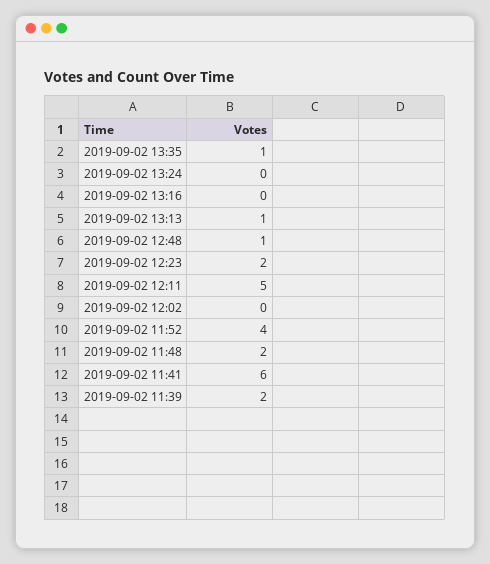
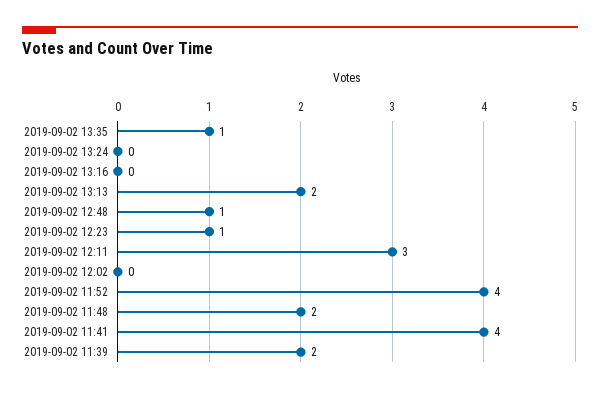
  {
    "2019-09-02 13:35": 1,
    "2019-09-02 13:24": 0,
    "2019-09-02 13:16": 0,
-   "2019-09-02 13:13": 1,
+   "2019-09-02 13:13": 2,
    "2019-09-02 12:48": 1,
-   "2019-09-02 12:23": 2,
+   "2019-09-02 12:23": 1,
-   "2019-09-02 12:11": 5,
+   "2019-09-02 12:11": 3,
    "2019-09-02 12:02": 0,
    "2019-09-02 11:52": 4,
    "2019-09-02 11:48": 2,
-   "2019-09-02 11:41": 6,
+   "2019-09-02 11:41": 4,
    "2019-09-02 11:39": 2
  }

